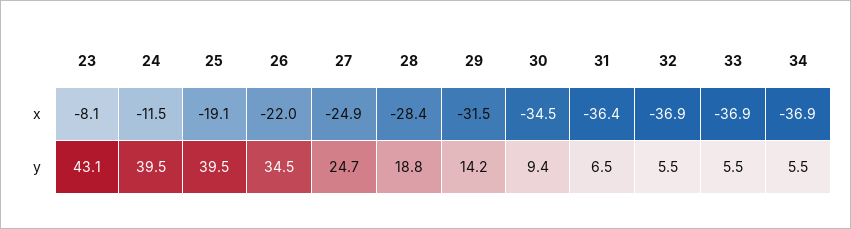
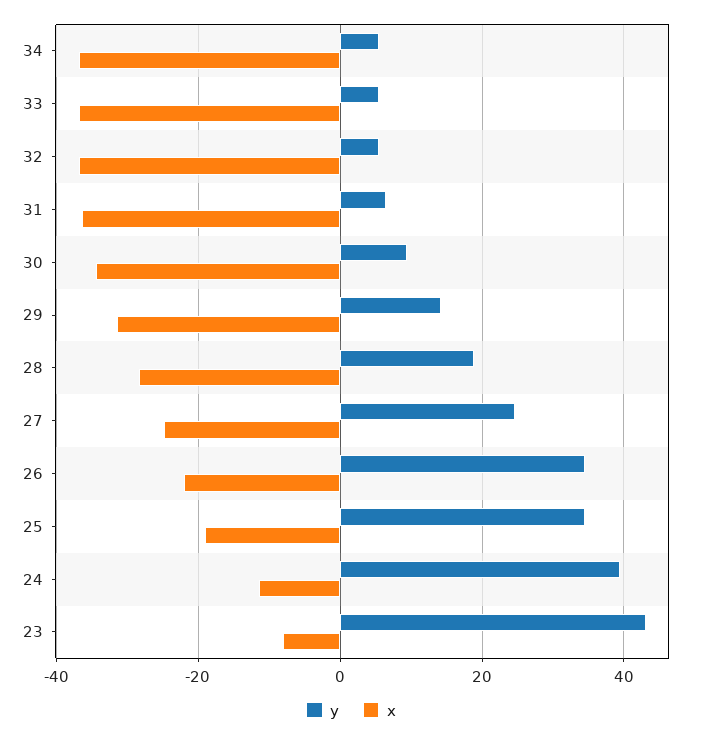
  {
    "x": {
      "23": -8.1,
      "24": -11.5,
      "25": -19.1,
      "26": -22,
      "27": -24.9,
      "28": -28.4,
      "29": -31.5,
      "30": -34.5,
      "31": -36.4,
      "32": -36.9,
      "33": -36.9,
      "34": -36.9
    },
    "y": {
      "23": 43.1,
      "24": 39.5,
-     "25": 39.5,
+     "25": 34,
      "26": 34.5,
      "27": 24.7,
      "28": 18.8,
      "29": 14.2,
      "30": 9.4,
      "31": 6.5,
      "32": 5.5,
      "33": 5.5,
      "34": 5.5
    }
  }

